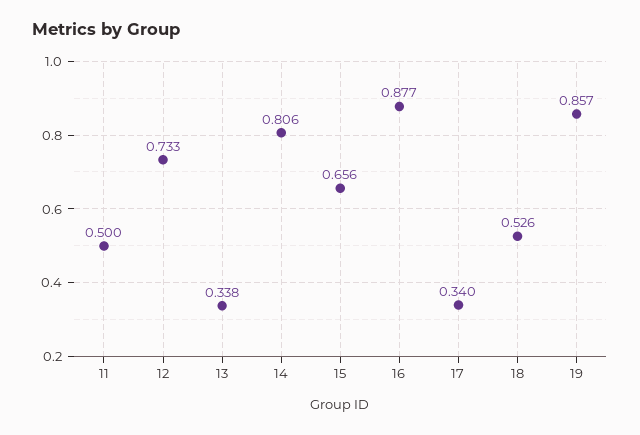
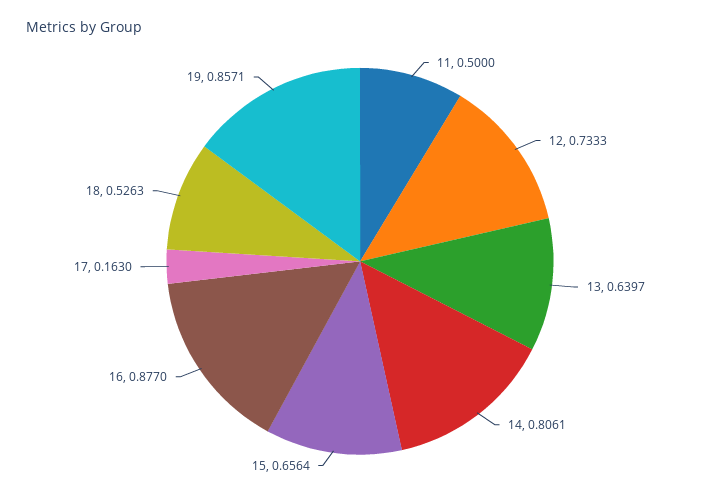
  {
    "11": 0.5,
    "12": 0.7333,
-   "13": 0.338,
+   "13": 0.6397,
    "14": 0.8061,
    "15": 0.6564,
    "16": 0.877,
-   "17": 0.34,
+   "17": 0.163,
    "18": 0.5263,
    "19": 0.8571
  }

